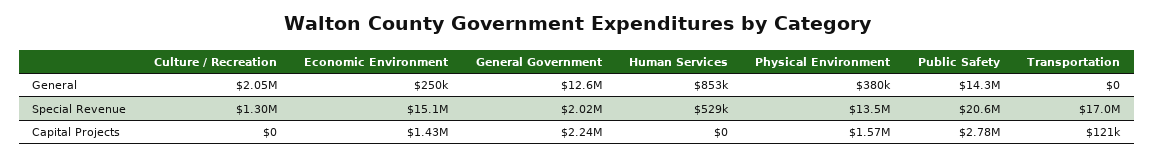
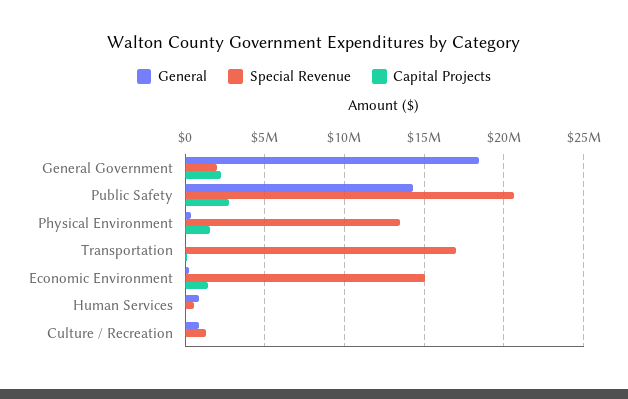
  {
    "General": {
-     "Culture / Recreation": 2050000,
+     "Culture / Recreation": 1000000,
      "Economic Environment": 250000,
-     "General Government": 12600000,
+     "General Government": 18500000,
      "Human Services": 853000,
      "Physical Environment": 380000,
      "Public Safety": 14300000,
      "Transportation": 0
    },
    "Special Revenue": {
      "Culture / Recreation": 1300000,
      "Economic Environment": 15100000,
      "General Government": 2020000,
      "Human Services": 529000,
      "Physical Environment": 13500000,
      "Public Safety": 20600000,
      "Transportation": 17000000
    },
    "Capital Projects": {
      "Culture / Recreation": 0,
      "Economic Environment": 1430000,
      "General Government": 2240000,
      "Human Services": 0,
      "Physical Environment": 1570000,
      "Public Safety": 2780000,
      "Transportation": 121000
    }
  }

